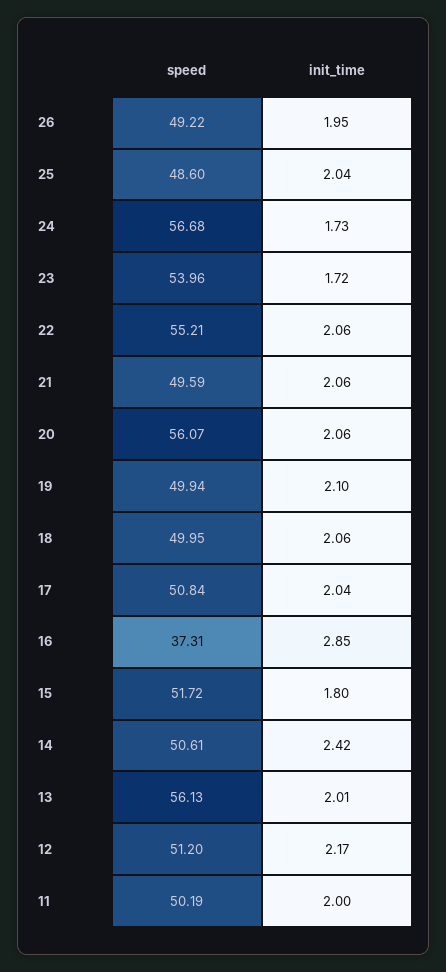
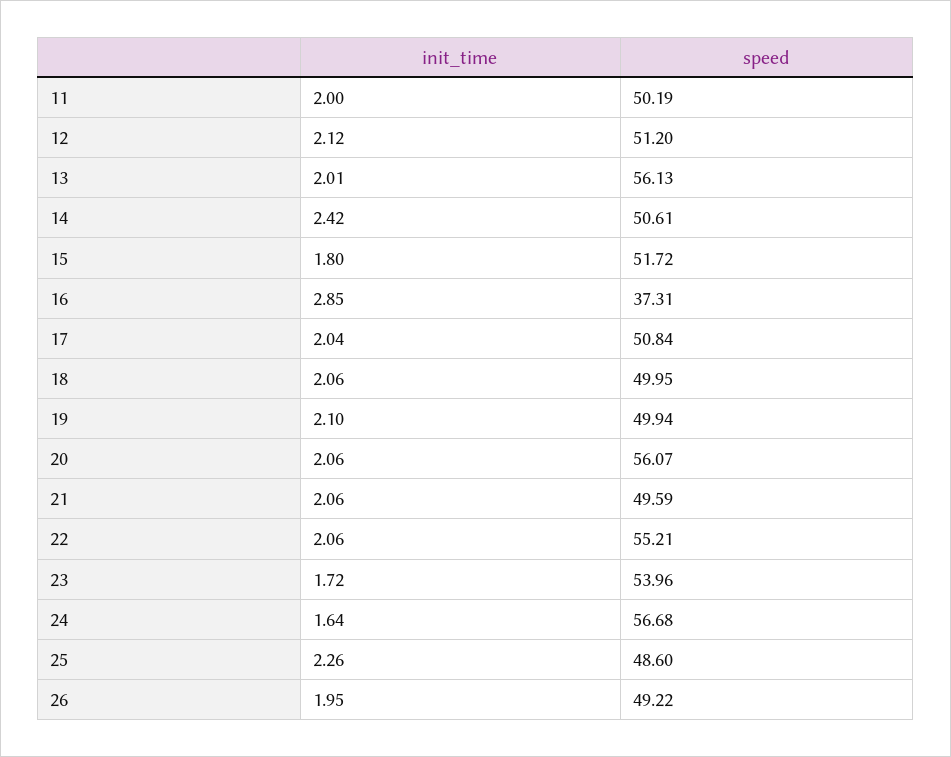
  {
    "speed": {
      "26": 49.22,
      "25": 48.6,
      "24": 56.68,
      "23": 53.96,
      "22": 55.21,
      "21": 49.59,
      "20": 56.07,
      "19": 49.94,
      "18": 49.95,
      "17": 50.84,
      "16": 37.31,
      "15": 51.72,
      "14": 50.61,
      "13": 56.13,
      "12": 51.2,
      "11": 50.19
    },
    "init_time": {
      "26": 1.95,
-     "25": 2.04,
+     "25": 2.26,
-     "24": 1.73,
+     "24": 1.64,
      "23": 1.72,
      "22": 2.06,
      "21": 2.06,
      "20": 2.06,
      "19": 2.1,
      "18": 2.06,
      "17": 2.04,
      "16": 2.85,
      "15": 1.8,
      "14": 2.42,
      "13": 2.01,
-     "12": 2.17,
+     "12": 2.12,
      "11": 2
    }
  }

